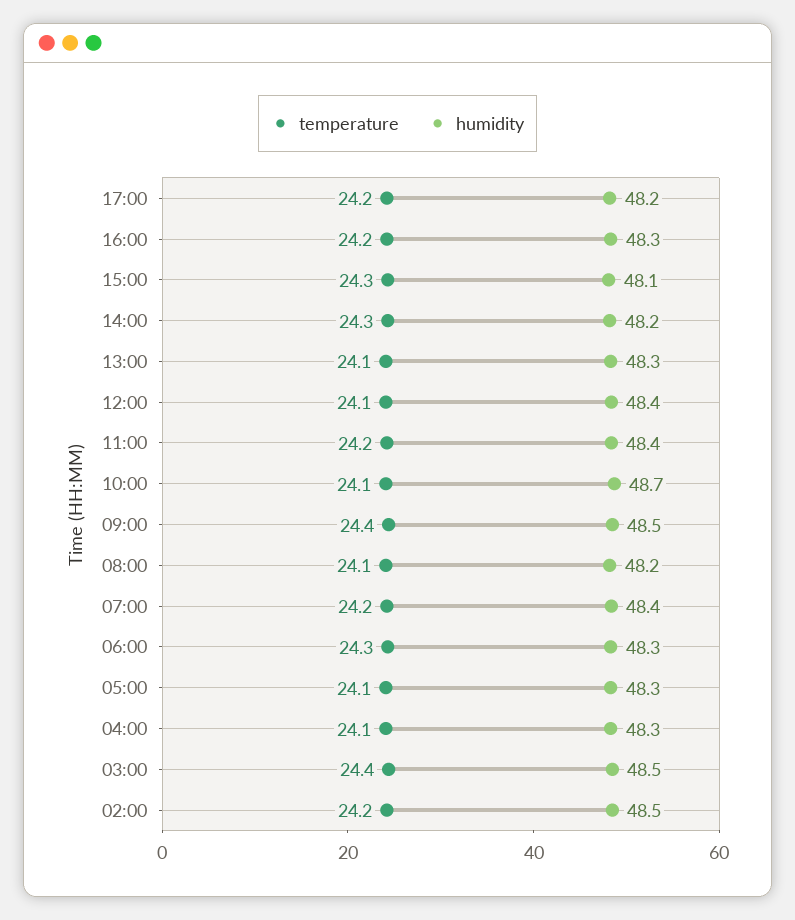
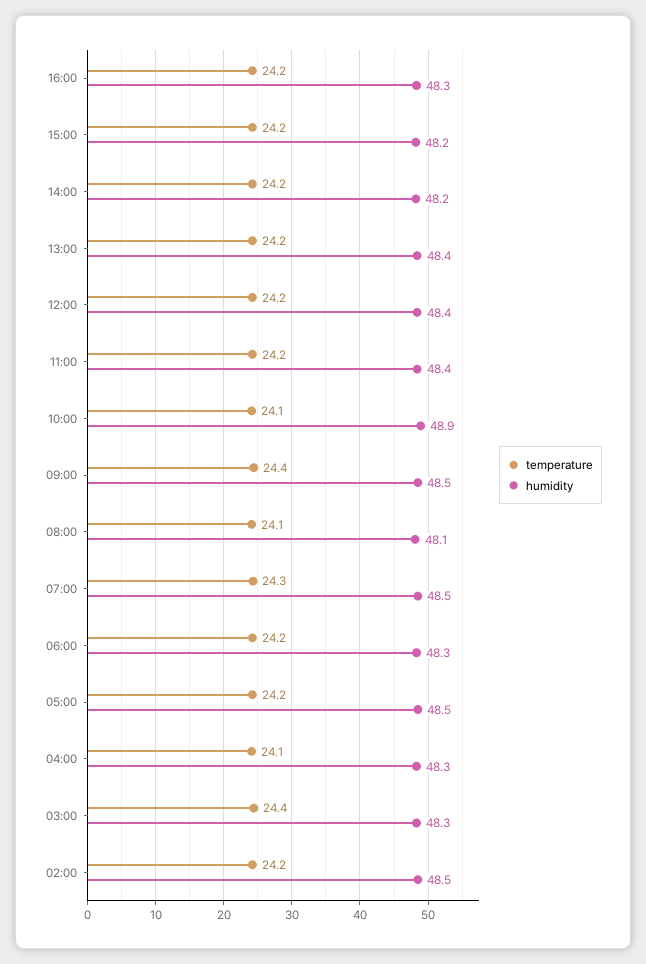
  {
    "temperature": {
-     "17:00": 24.2,
      "16:00": 24.2,
-     "15:00": 24.3,
+     "15:00": 24.2,
-     "14:00": 24.3,
+     "14:00": 24.2,
-     "13:00": 24.1,
+     "13:00": 24.2,
-     "12:00": 24.1,
+     "12:00": 24.2,
      "11:00": 24.2,
      "10:00": 24.1,
      "09:00": 24.4,
      "08:00": 24.1,
-     "07:00": 24.2,
+     "07:00": 24.3,
-     "06:00": 24.3,
+     "06:00": 24.2,
-     "05:00": 24.1,
+     "05:00": 24.2,
      "04:00": 24.1,
      "03:00": 24.4,
      "02:00": 24.2
    },
    "humidity": {
-     "17:00": 48.2,
      "16:00": 48.3,
-     "15:00": 48.1,
+     "15:00": 48.2,
      "14:00": 48.2,
-     "13:00": 48.3,
+     "13:00": 48.4,
      "12:00": 48.4,
      "11:00": 48.4,
-     "10:00": 48.7,
+     "10:00": 48.9,
      "09:00": 48.5,
-     "08:00": 48.2,
+     "08:00": 48.1,
-     "07:00": 48.4,
+     "07:00": 48.5,
      "06:00": 48.3,
-     "05:00": 48.3,
+     "05:00": 48.5,
      "04:00": 48.3,
-     "03:00": 48.5,
+     "03:00": 48.3,
      "02:00": 48.5
    }
  }

